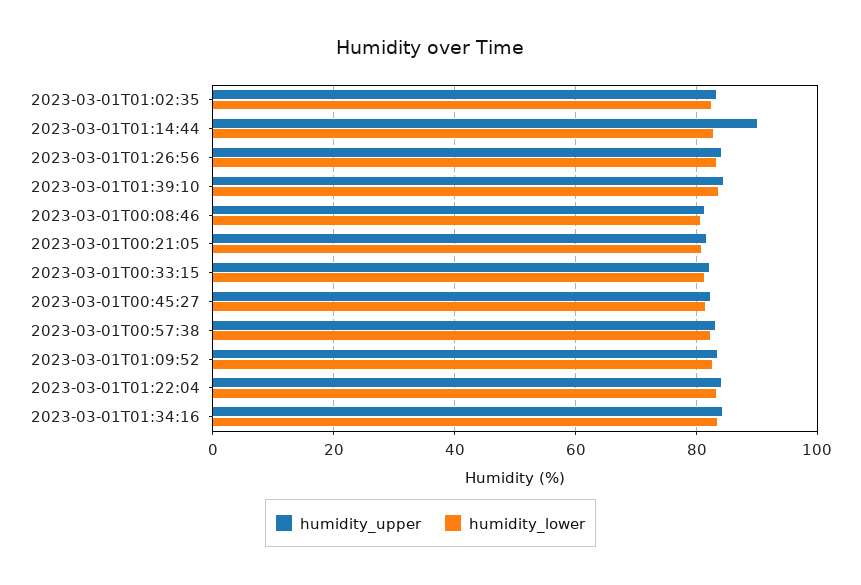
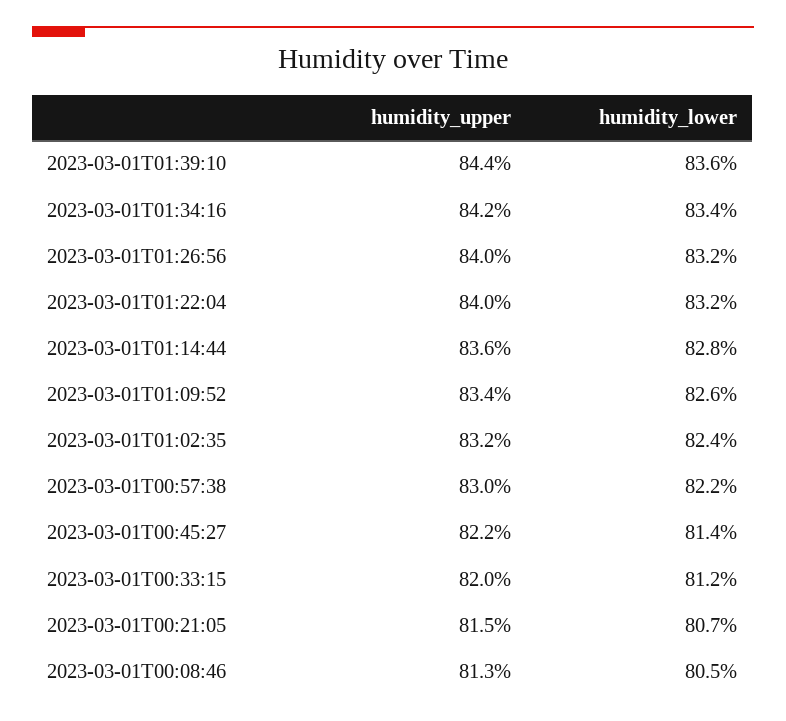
  {
    "humidity_upper": {
      "2023-03-01T01:02:35": 83.2,
-     "2023-03-01T01:14:44": 90,
+     "2023-03-01T01:14:44": 83.6,
      "2023-03-01T01:26:56": 84,
      "2023-03-01T01:39:10": 84.4,
      "2023-03-01T00:08:46": 81.3,
      "2023-03-01T00:21:05": 81.5,
      "2023-03-01T00:33:15": 82,
      "2023-03-01T00:45:27": 82.2,
      "2023-03-01T00:57:38": 83,
      "2023-03-01T01:09:52": 83.4,
      "2023-03-01T01:22:04": 84,
      "2023-03-01T01:34:16": 84.2
    },
    "humidity_lower": {
      "2023-03-01T01:02:35": 82.4,
      "2023-03-01T01:14:44": 82.8,
      "2023-03-01T01:26:56": 83.2,
      "2023-03-01T01:39:10": 83.6,
      "2023-03-01T00:08:46": 80.5,
      "2023-03-01T00:21:05": 80.7,
      "2023-03-01T00:33:15": 81.2,
      "2023-03-01T00:45:27": 81.4,
      "2023-03-01T00:57:38": 82.2,
      "2023-03-01T01:09:52": 82.6,
      "2023-03-01T01:22:04": 83.2,
      "2023-03-01T01:34:16": 83.4
    }
  }

